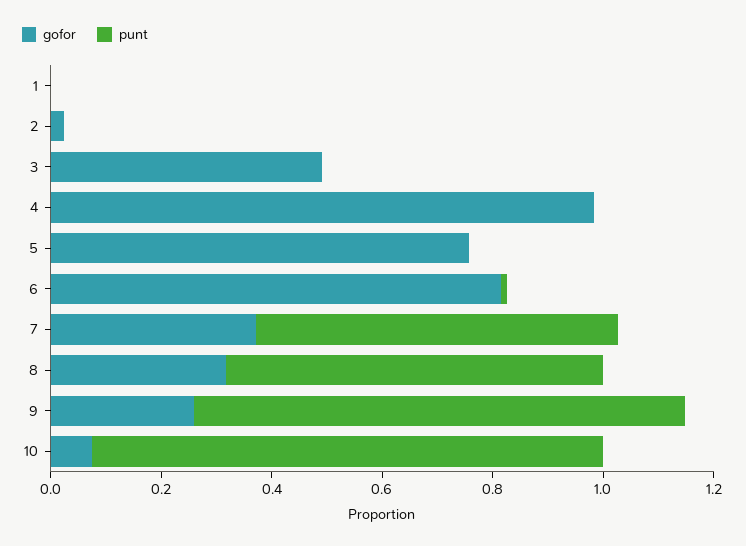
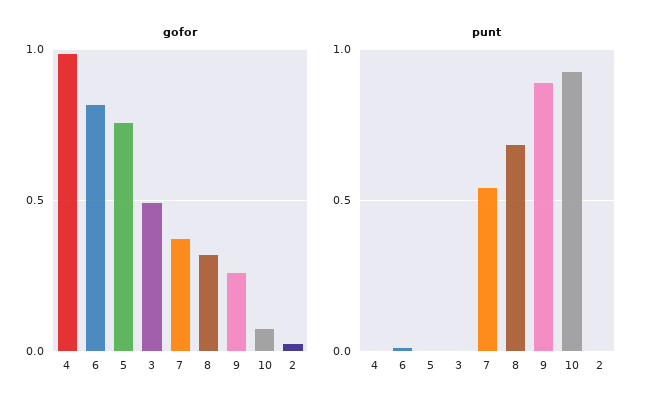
  {
    "gofor": {
-     "1": 0,
      "2": 0.05,
      "3": 0.5,
      "4": 1,
      "5": 0.75,
      "6": 0.8,
      "7": 0.35,
      "8": 0.3,
      "9": 0.25,
      "10": 0.05
    },
    "punt": {
-     "1": 0,
      "2": 0,
      "3": 0,
      "4": 0,
      "5": 0,
      "6": 0,
-     "7": 0.65,
+     "7": 0.55,
      "8": 0.7,
      "9": 0.9,
      "10": 0.95
    }
  }

